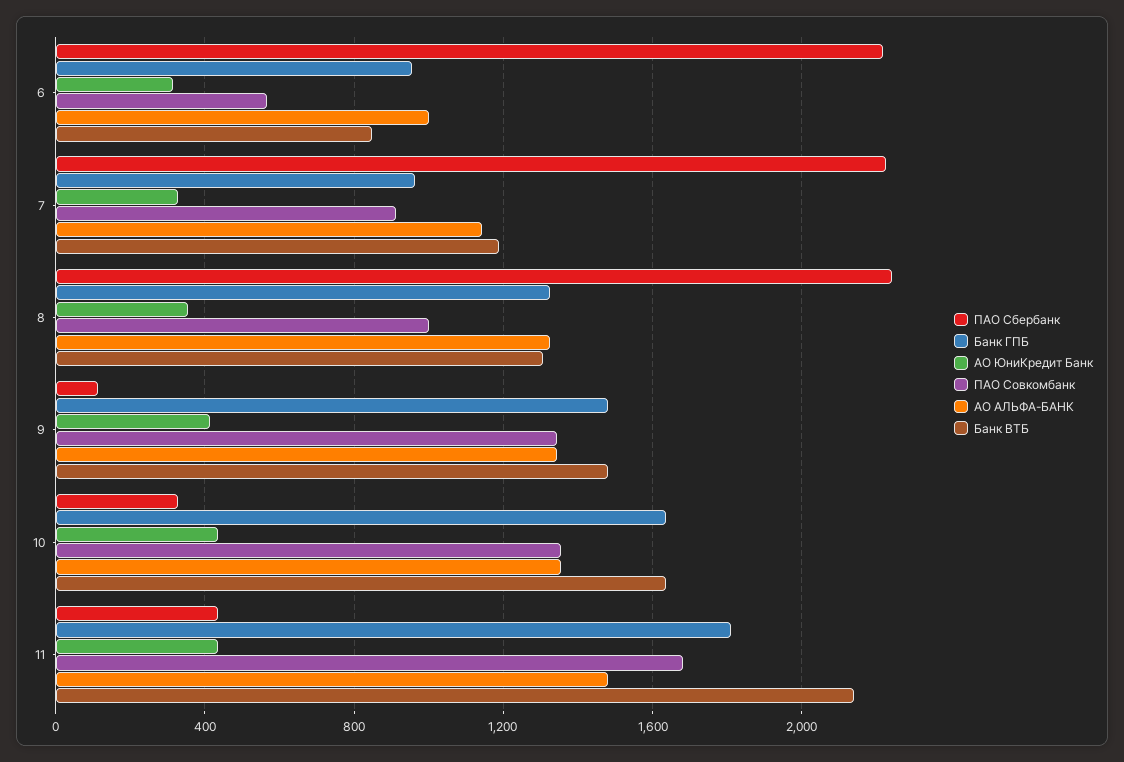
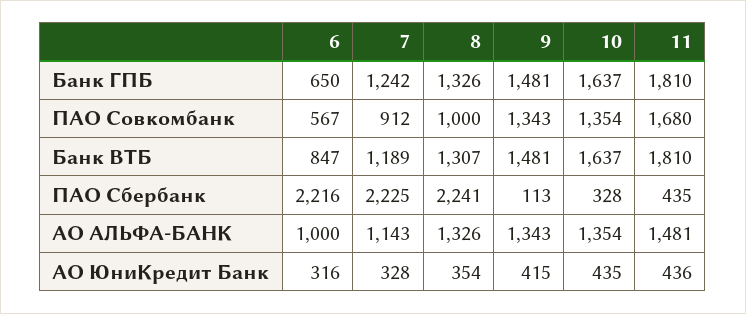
  {
    "ПАО Сбербанк": {
      "6": 2216,
      "7": 2225,
      "8": 2241,
      "9": 113,
      "10": 328,
      "11": 435
    },
    "Банк ГПБ": {
-     "6": 950,
+     "6": 650,
-     "7": 950,
+     "7": 1242,
      "8": 1326,
      "9": 1481,
      "10": 1637,
      "11": 1810
    },
    "АО ЮниКредит Банк": {
      "6": 316,
      "7": 328,
      "8": 354,
      "9": 415,
      "10": 435,
      "11": 436
    },
    "ПАО Совкомбанк": {
      "6": 567,
      "7": 912,
      "8": 1000,
      "9": 1343,
      "10": 1354,
      "11": 1680
    },
    "АО АЛЬФА-БАНК": {
      "6": 1000,
      "7": 1143,
      "8": 1326,
      "9": 1343,
      "10": 1354,
      "11": 1481
    },
    "Банк ВТБ": {
      "6": 847,
      "7": 1189,
      "8": 1307,
      "9": 1481,
      "10": 1637,
-     "11": 2150
+     "11": 1810
    }
  }

